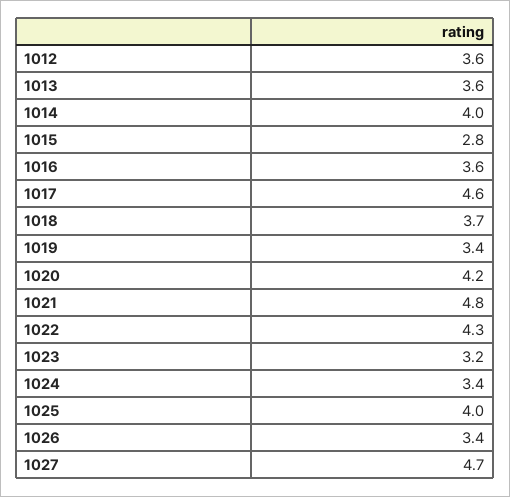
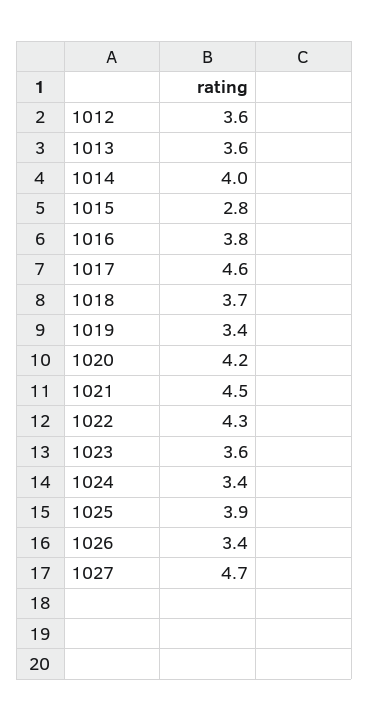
  {
    "1012": 3.6,
    "1013": 3.6,
    "1014": 4,
    "1015": 2.8,
-   "1016": 3.6,
+   "1016": 3.8,
    "1017": 4.6,
    "1018": 3.7,
    "1019": 3.4,
    "1020": 4.2,
-   "1021": 4.8,
+   "1021": 4.5,
    "1022": 4.3,
-   "1023": 3.2,
+   "1023": 3.6,
    "1024": 3.4,
-   "1025": 4,
+   "1025": 3.9,
    "1026": 3.4,
    "1027": 4.7
  }

